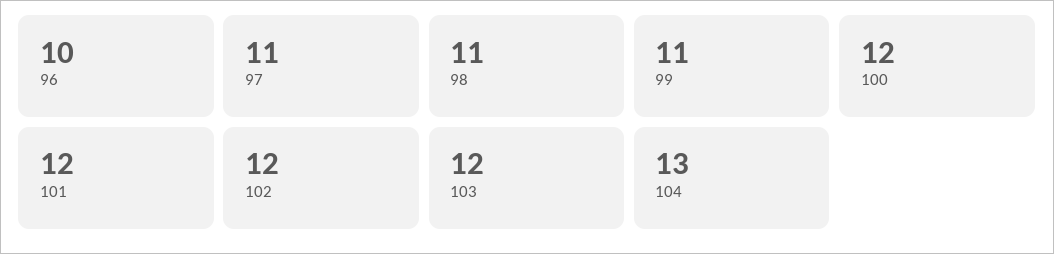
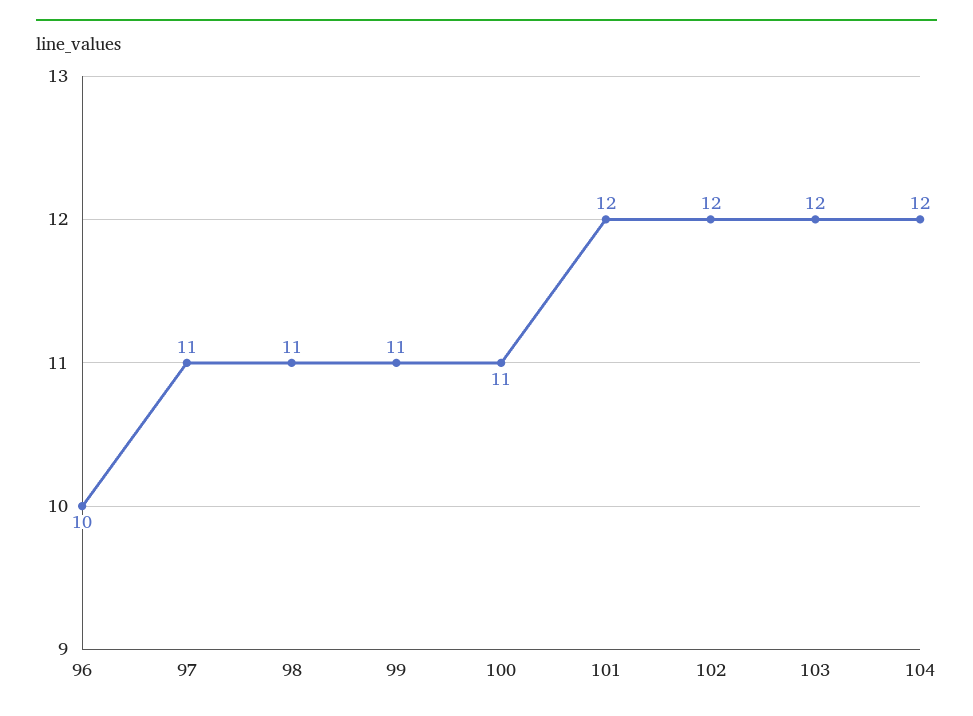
  {
    "96": 10,
    "97": 11,
    "98": 11,
    "99": 11,
-   "100": 12,
+   "100": 11,
    "101": 12,
    "102": 12,
    "103": 12,
-   "104": 13
+   "104": 12
  }

